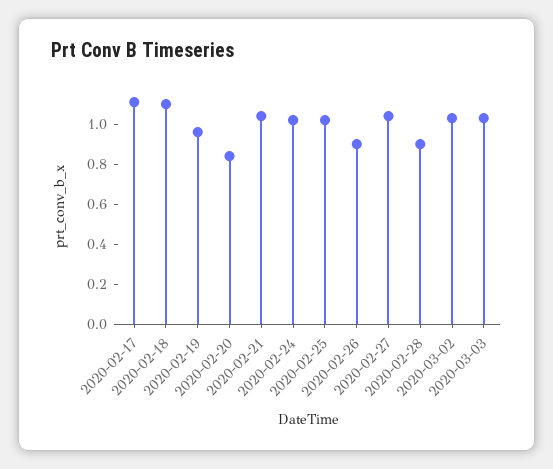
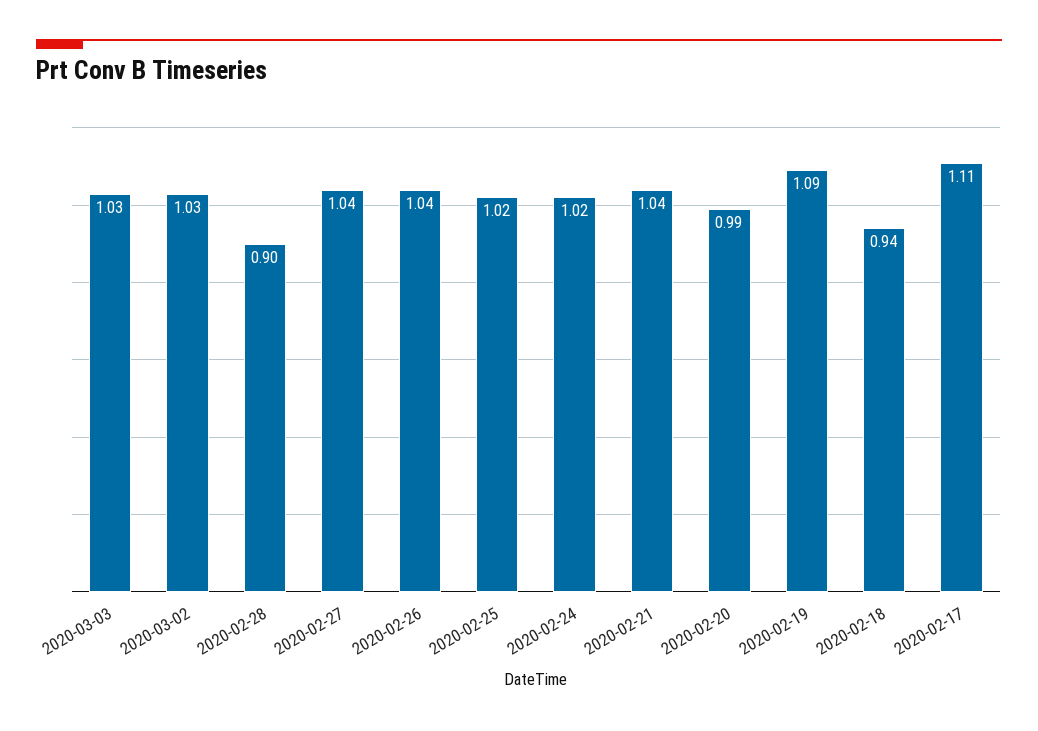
  {
    "2020-02-17": 1.11,
-   "2020-02-18": 1.1,
+   "2020-02-18": 0.94,
-   "2020-02-19": 0.95,
+   "2020-02-19": 1.09,
-   "2020-02-20": 0.85,
+   "2020-02-20": 0.99,
    "2020-02-21": 1.04,
    "2020-02-24": 1.02,
    "2020-02-25": 1.02,
-   "2020-02-26": 0.9,
+   "2020-02-26": 1.04,
    "2020-02-27": 1.04,
    "2020-02-28": 0.9,
    "2020-03-02": 1.03,
    "2020-03-03": 1.03
  }

